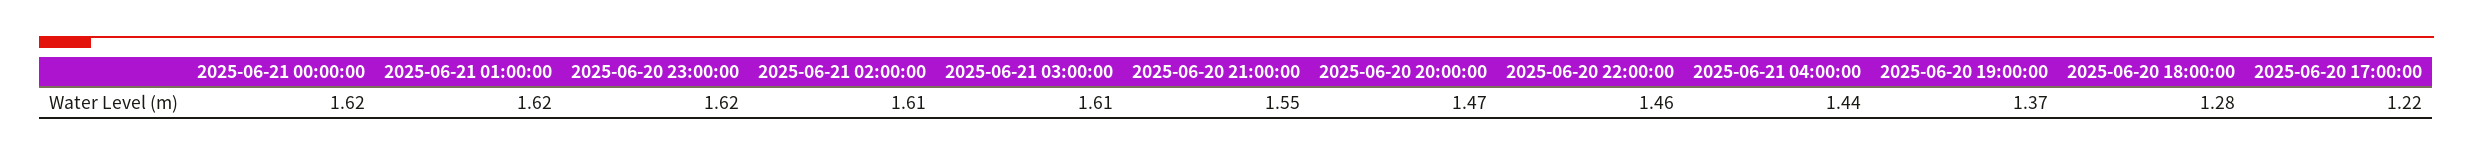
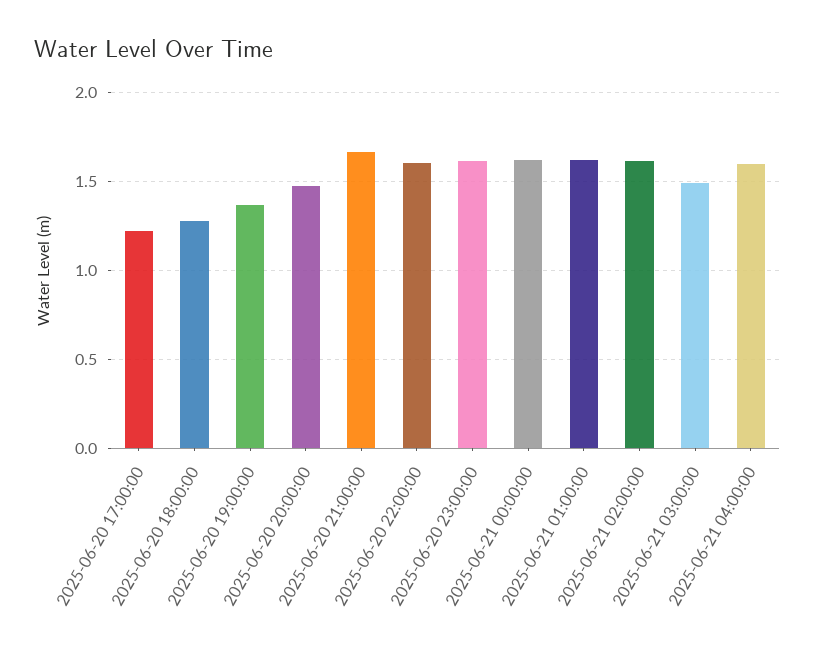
  {
    "2025-06-21 00:00:00": 1.62,
    "2025-06-21 01:00:00": 1.62,
    "2025-06-20 23:00:00": 1.62,
    "2025-06-21 02:00:00": 1.61,
-   "2025-06-21 03:00:00": 1.61,
+   "2025-06-21 03:00:00": 1.5,
-   "2025-06-20 21:00:00": 1.55,
+   "2025-06-20 21:00:00": 1.65,
    "2025-06-20 20:00:00": 1.47,
-   "2025-06-20 22:00:00": 1.46,
+   "2025-06-20 22:00:00": 1.6,
-   "2025-06-21 04:00:00": 1.44,
+   "2025-06-21 04:00:00": 1.6,
    "2025-06-20 19:00:00": 1.37,
    "2025-06-20 18:00:00": 1.28,
    "2025-06-20 17:00:00": 1.22
  }

